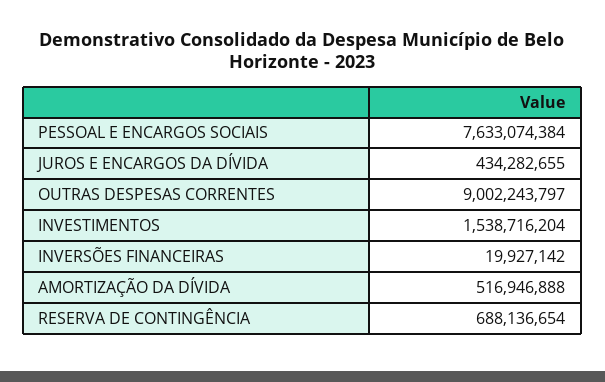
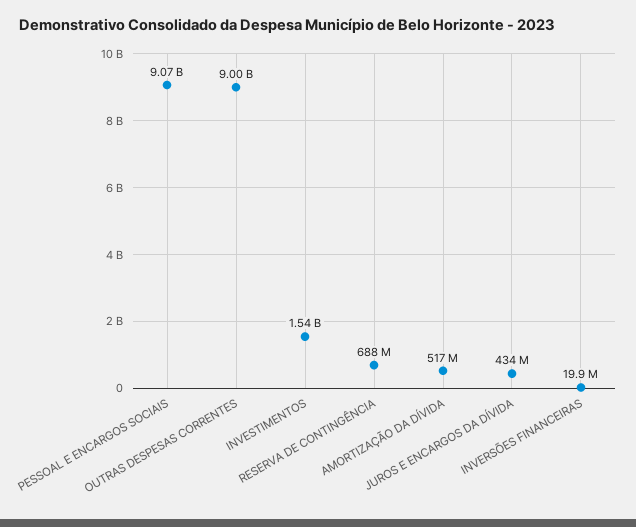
  {
-   "PESSOAL E ENCARGOS SOCIAIS": 7633074384,
+   "PESSOAL E ENCARGOS SOCIAIS": 9070000000,
    "JUROS E ENCARGOS DA DÍVIDA": 434282655,
    "OUTRAS DESPESAS CORRENTES": 9002243797,
    "INVESTIMENTOS": 1538716204,
    "INVERSÕES FINANCEIRAS": 19927142,
    "AMORTIZAÇÃO DA DÍVIDA": 516946888,
    "RESERVA DE CONTINGÊNCIA": 688136654
  }

